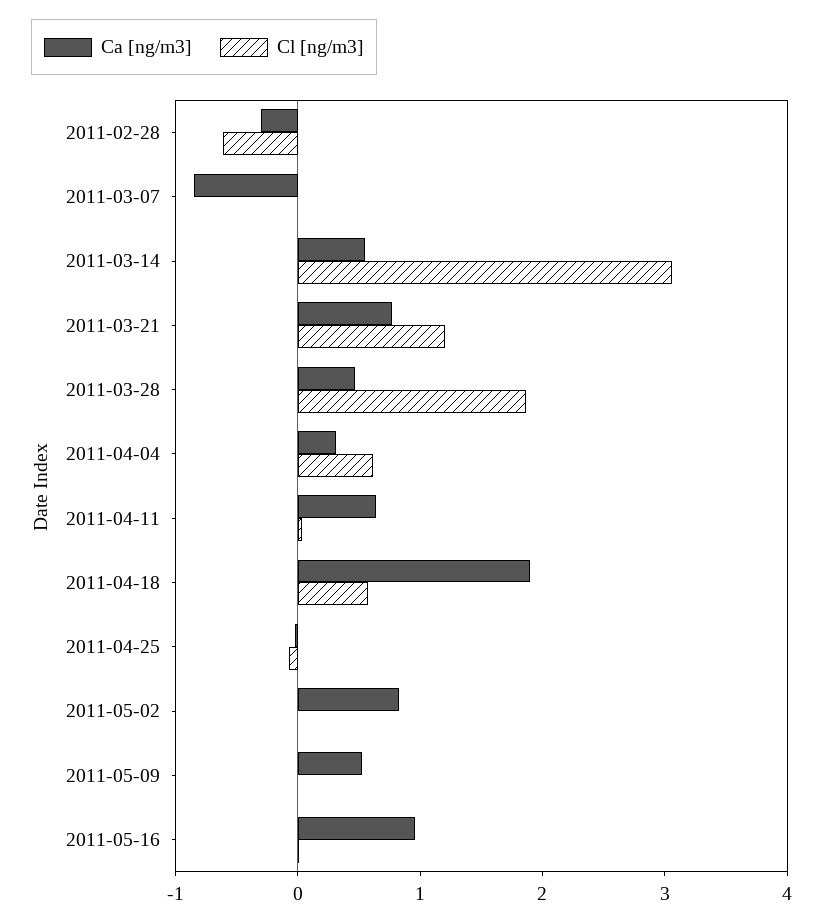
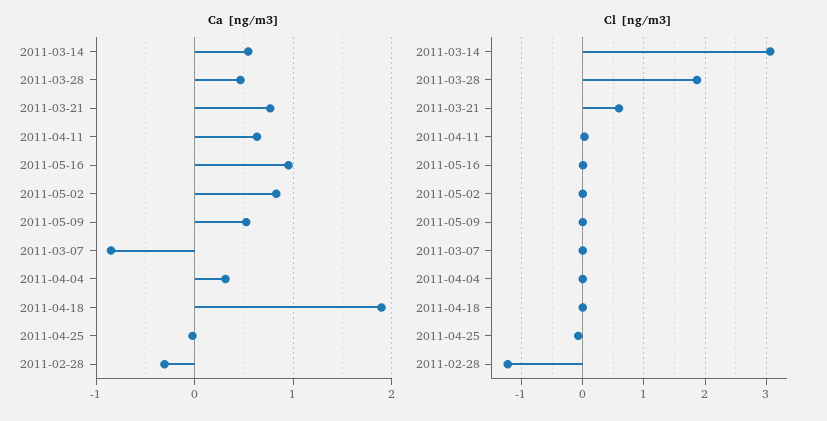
  {
    "Ca [ng/m3]": {
      "2011-02-28": -0.3,
      "2011-03-07": -0.8,
      "2011-03-14": 0.5,
      "2011-03-21": 0.8,
      "2011-03-28": 0.5,
      "2011-04-04": 0.3,
      "2011-04-11": 0.6,
      "2011-04-18": 1.9,
      "2011-04-25": 0,
      "2011-05-02": 0.8,
      "2011-05-09": 0.5,
      "2011-05-16": 1
    },
    "Cl [ng/m3]": {
-     "2011-02-28": -0.6,
+     "2011-02-28": -1.2,
      "2011-03-07": 0,
      "2011-03-14": 3.1,
-     "2011-03-21": 1.2,
+     "2011-03-21": 0.6,
      "2011-03-28": 1.9,
-     "2011-04-04": 0.6,
+     "2011-04-04": 0,
      "2011-04-11": 0,
-     "2011-04-18": 0.6,
+     "2011-04-18": 0,
      "2011-04-25": -0.1,
      "2011-05-02": 0,
      "2011-05-09": 0,
      "2011-05-16": 0
    }
  }

